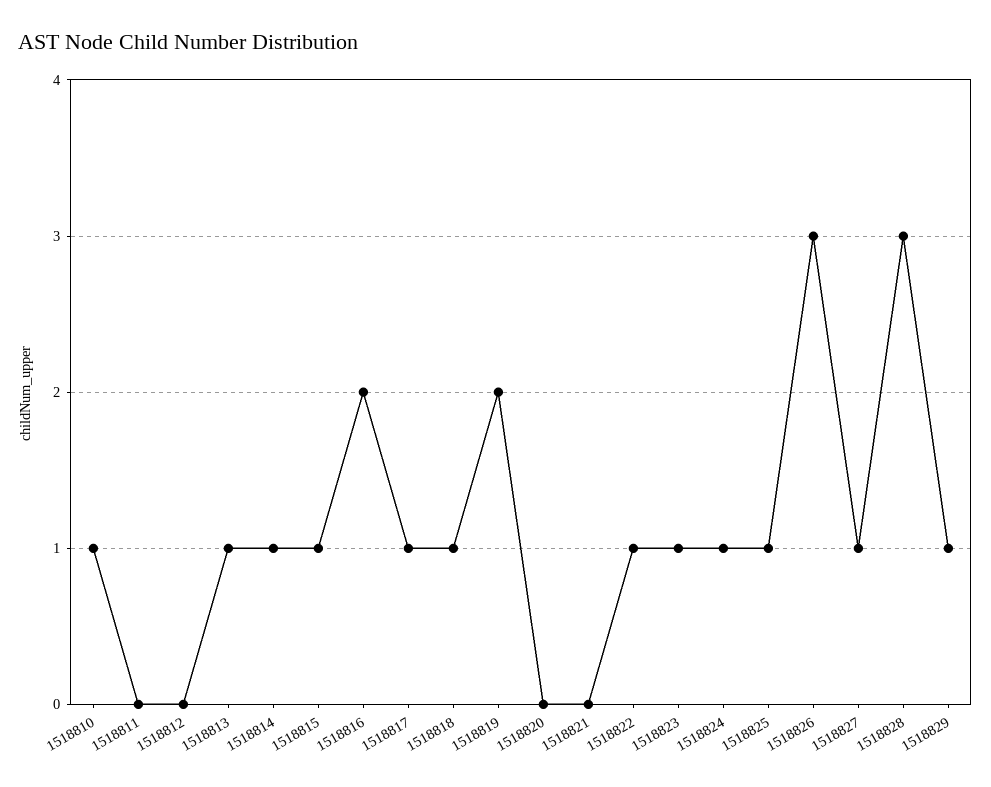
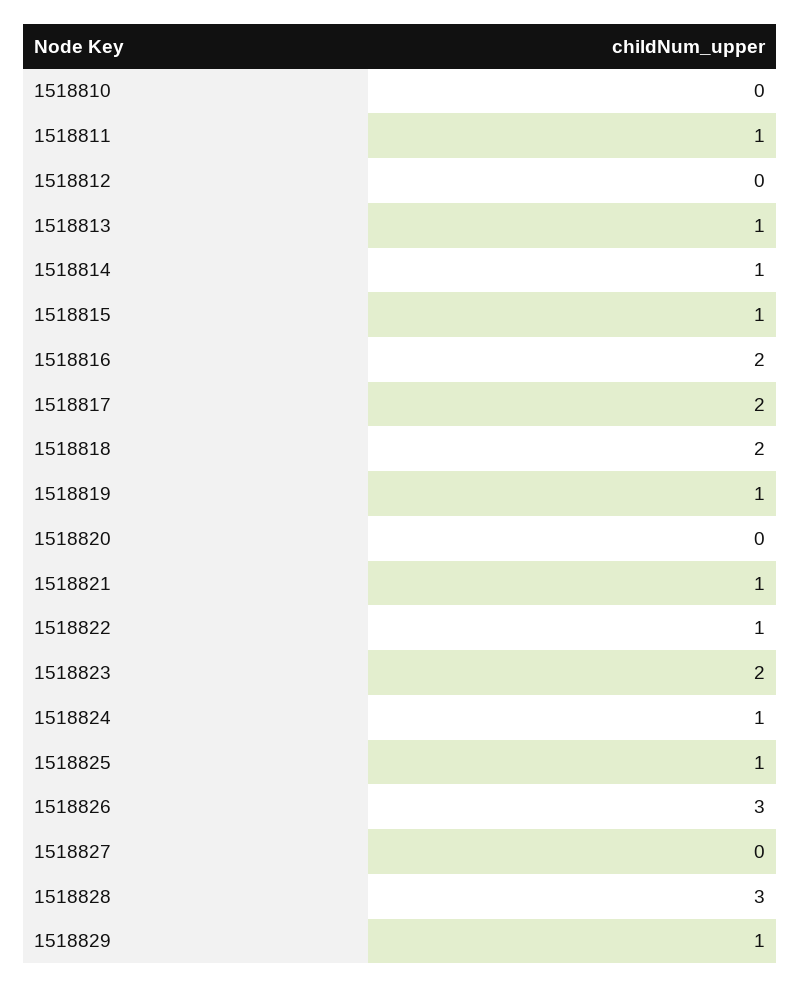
  {
-   "1518810": 1,
+   "1518810": 0,
-   "1518811": 0,
+   "1518811": 1,
    "1518812": 0,
    "1518813": 1,
    "1518814": 1,
    "1518815": 1,
    "1518816": 2,
-   "1518817": 1,
+   "1518817": 2,
-   "1518818": 1,
+   "1518818": 2,
-   "1518819": 2,
+   "1518819": 1,
    "1518820": 0,
-   "1518821": 0,
+   "1518821": 1,
    "1518822": 1,
-   "1518823": 1,
+   "1518823": 2,
    "1518824": 1,
    "1518825": 1,
    "1518826": 3,
-   "1518827": 1,
+   "1518827": 0,
    "1518828": 3,
    "1518829": 1
  }

